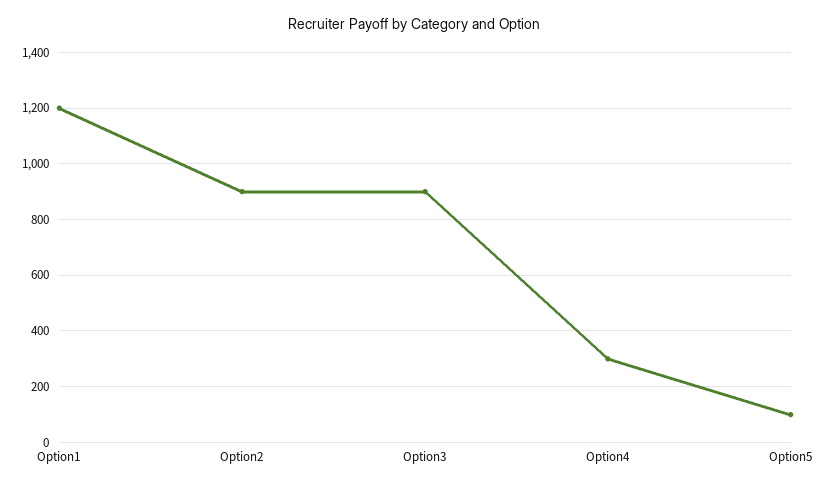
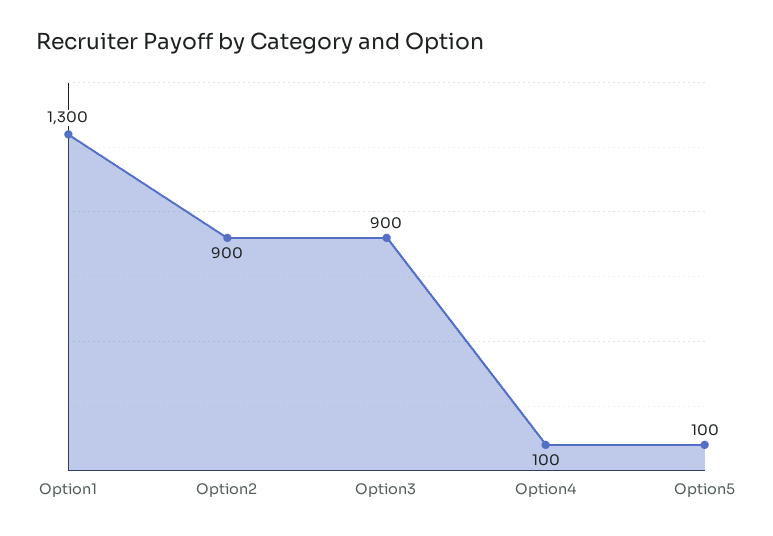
  {
-   "Option1": 1200,
+   "Option1": 1300,
    "Option2": 900,
    "Option3": 900,
-   "Option4": 300,
+   "Option4": 100,
    "Option5": 100
  }

